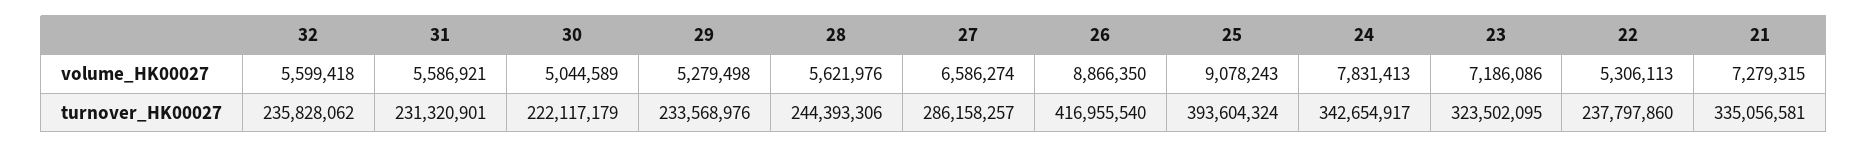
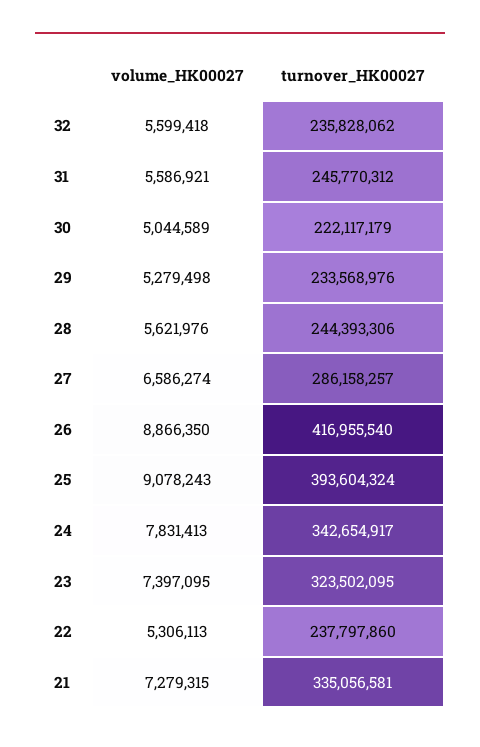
  {
    "32": {
      "volume_HK00027": 5599418,
      "turnover_HK00027": 235828062
    },
    "31": {
      "volume_HK00027": 5586921,
-     "turnover_HK00027": 231320901
+     "turnover_HK00027": 245770312
    },
    "30": {
      "volume_HK00027": 5044589,
      "turnover_HK00027": 222117179
    },
    "29": {
      "volume_HK00027": 5279498,
      "turnover_HK00027": 233568976
    },
    "28": {
      "volume_HK00027": 5621976,
      "turnover_HK00027": 244393306
    },
    "27": {
      "volume_HK00027": 6586274,
      "turnover_HK00027": 286158257
    },
    "26": {
      "volume_HK00027": 8866350,
      "turnover_HK00027": 416955540
    },
    "25": {
      "volume_HK00027": 9078243,
      "turnover_HK00027": 393604324
    },
    "24": {
      "volume_HK00027": 7831413,
      "turnover_HK00027": 342654917
    },
    "23": {
-     "volume_HK00027": 7186086,
+     "volume_HK00027": 7397095,
      "turnover_HK00027": 323502095
    },
    "22": {
      "volume_HK00027": 5306113,
      "turnover_HK00027": 237797860
    },
    "21": {
      "volume_HK00027": 7279315,
      "turnover_HK00027": 335056581
    }
  }

